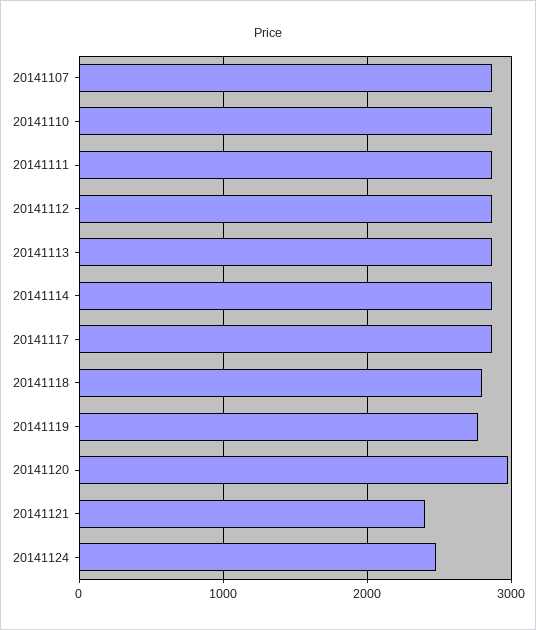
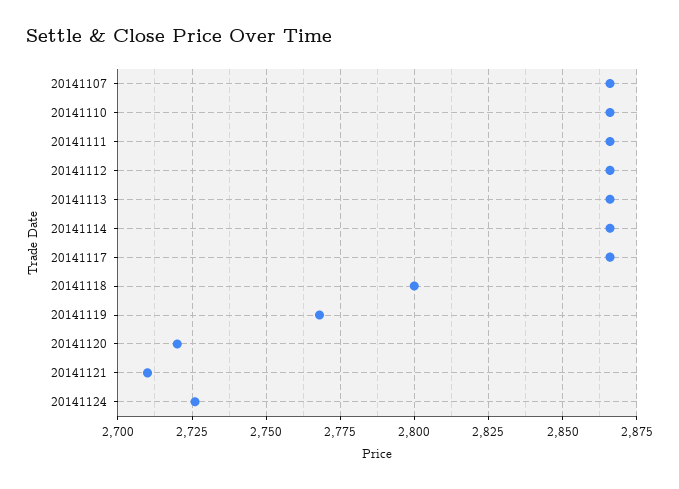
  {
    "20141107": 2865,
    "20141110": 2865,
    "20141111": 2865,
    "20141112": 2865,
    "20141113": 2865,
    "20141114": 2865,
    "20141117": 2865,
    "20141118": 2800,
    "20141119": 2770,
-   "20141120": 3000,
+   "20141120": 2720,
-   "20141121": 2400,
+   "20141121": 2710,
-   "20141124": 2500
+   "20141124": 2725
  }

